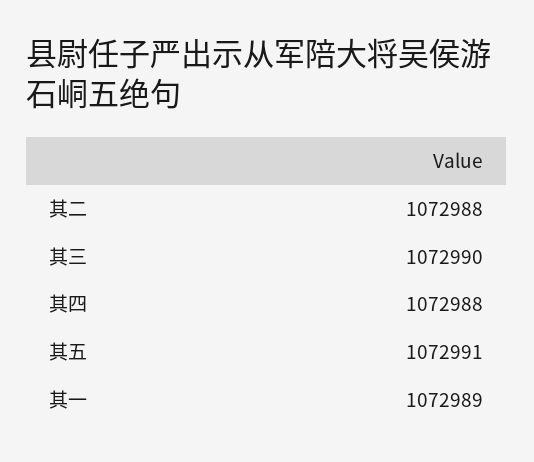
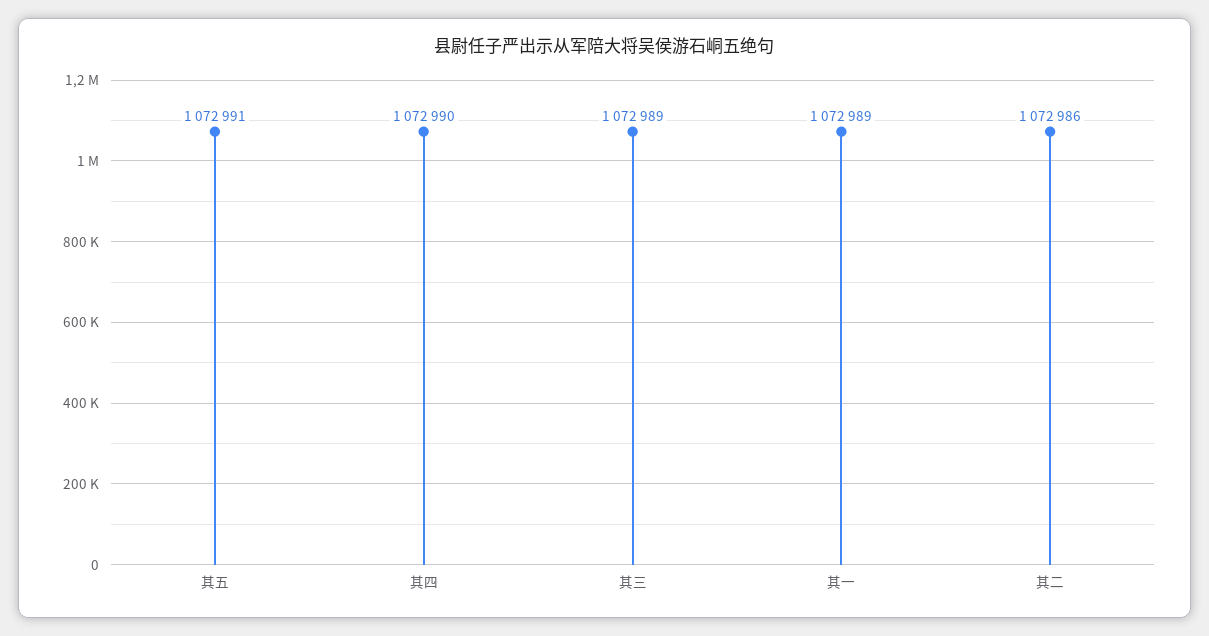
  {
-   "其二": 1072988,
+   "其二": 1072986,
-   "其三": 1072990,
+   "其三": 1072989,
-   "其四": 1072988,
+   "其四": 1072990,
    "其五": 1072991,
    "其一": 1072989
  }

